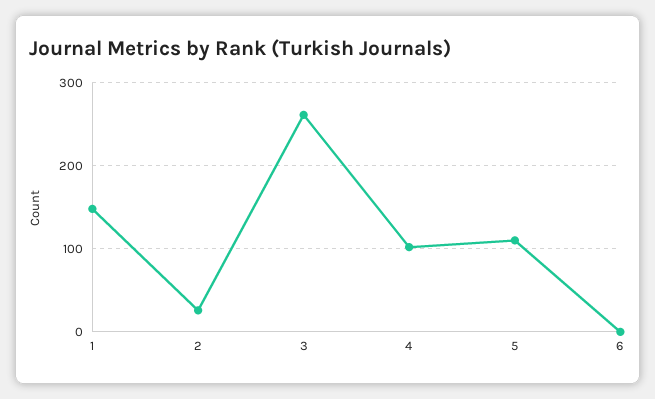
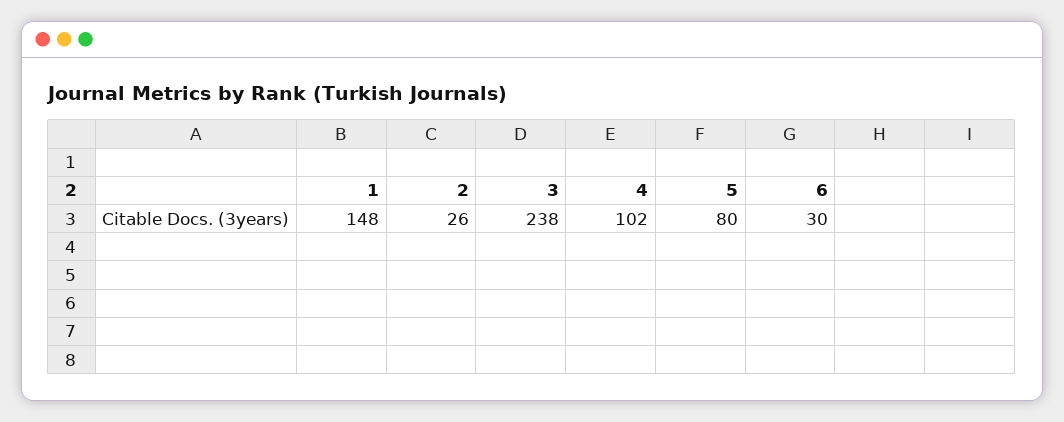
  {
    "1": 148,
    "2": 26,
-   "3": 260,
+   "3": 238,
    "4": 102,
-   "5": 110,
+   "5": 80,
-   "6": 0
+   "6": 30
  }

